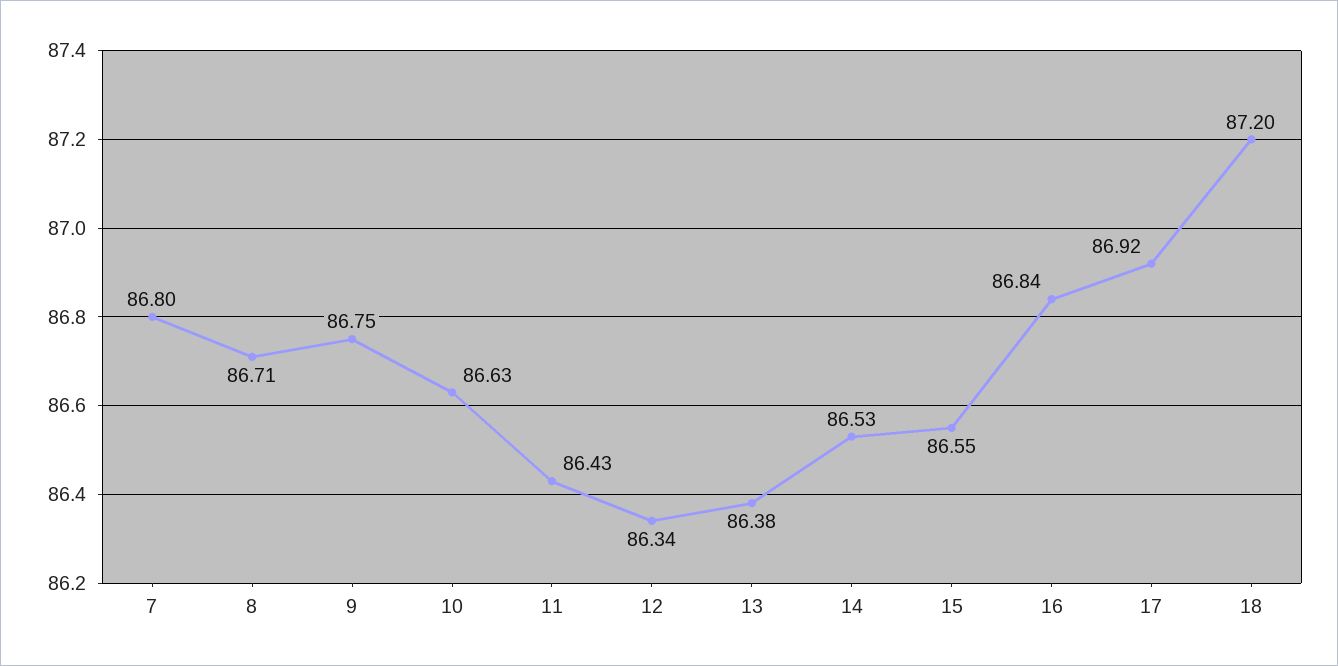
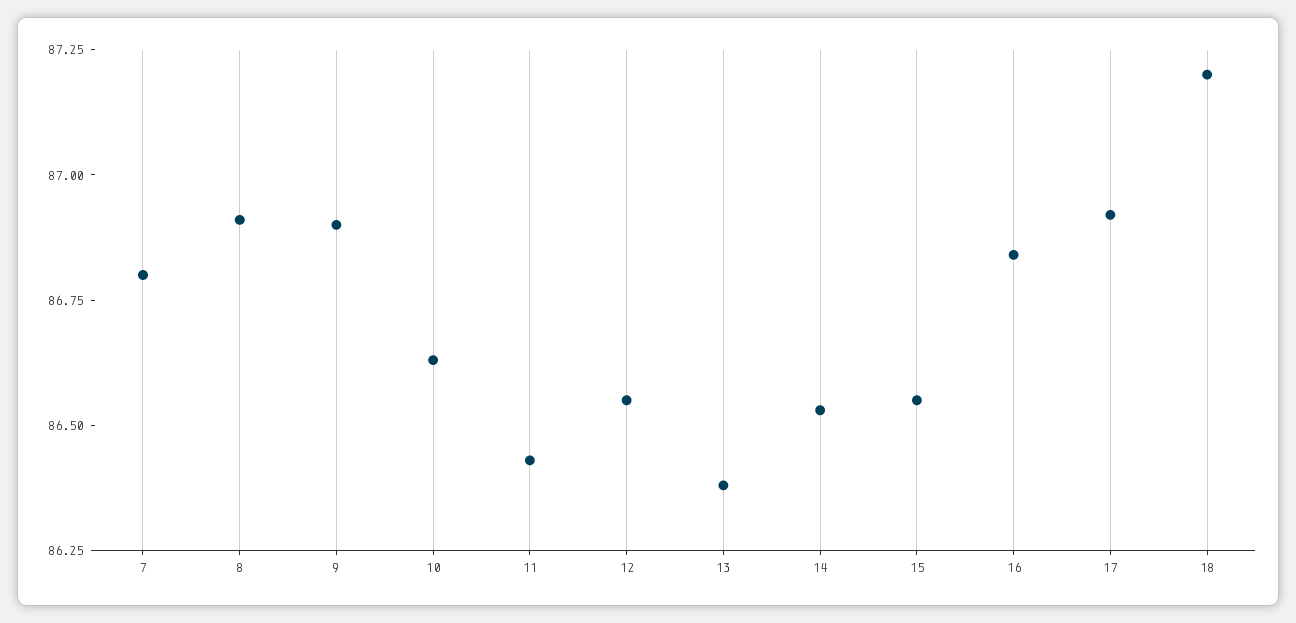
  {
    "7": 86.8,
-   "8": 86.71,
+   "8": 86.9,
-   "9": 86.75,
+   "9": 86.9,
    "10": 86.63,
    "11": 86.43,
-   "12": 86.34,
+   "12": 86.55,
    "13": 86.38,
    "14": 86.53,
    "15": 86.55,
    "16": 86.84,
    "17": 86.92,
    "18": 87.2
  }

